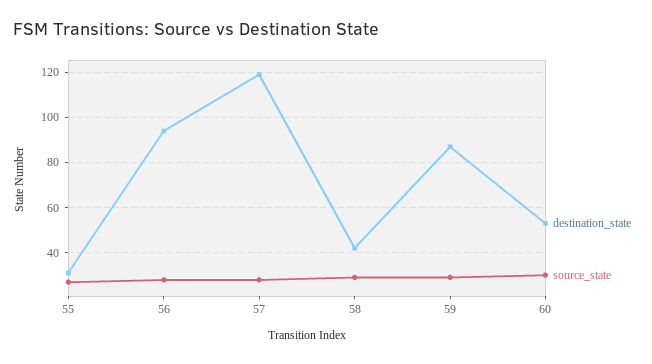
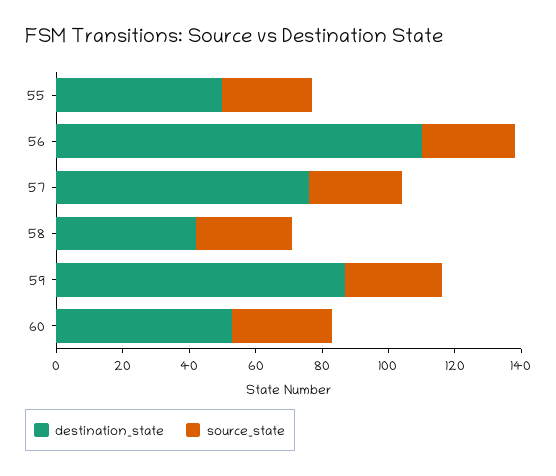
  {
    "destination_state": {
-     "55": 30,
+     "55": 50,
-     "56": 95,
+     "56": 110,
-     "57": 120,
+     "57": 75,
      "58": 40,
      "59": 85,
      "60": 55
    },
    "source_state": {
      "55": 25,
      "56": 30,
      "57": 30,
      "58": 30,
      "59": 30,
      "60": 30
    }
  }

